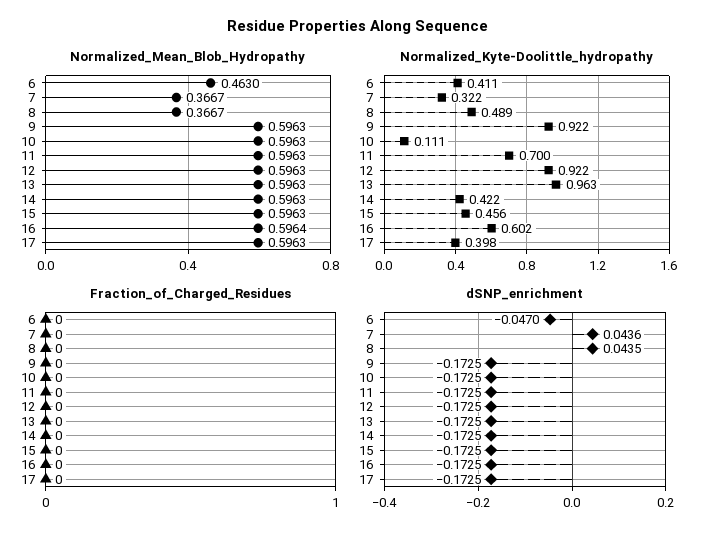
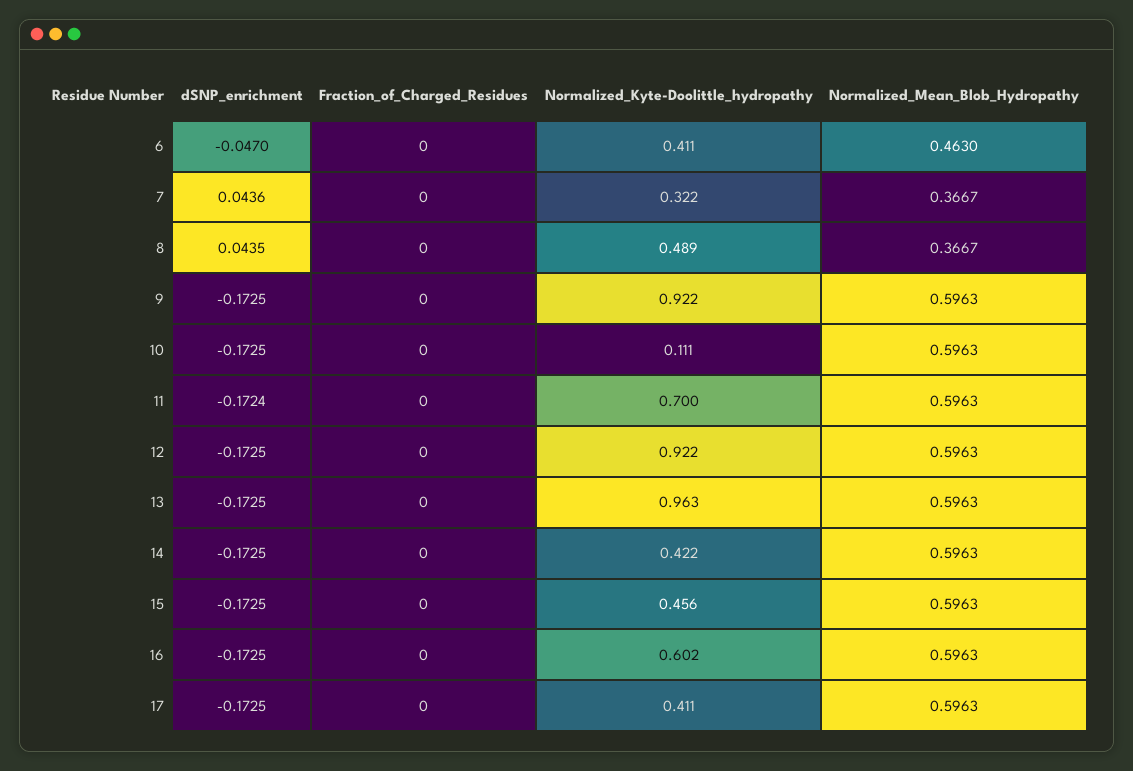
  {
    "Normalized_Mean_Blob_Hydropathy": {
      "6": 0.463,
      "7": 0.3667,
      "8": 0.3667,
      "9": 0.5963,
      "10": 0.5963,
      "11": 0.5963,
      "12": 0.5963,
      "13": 0.5963,
      "14": 0.5963,
      "15": 0.5963,
-     "16": 0.5964,
+     "16": 0.5963,
      "17": 0.5963
    },
    "Normalized_Kyte-Doolittle_hydropathy": {
      "6": 0.411,
      "7": 0.322,
      "8": 0.489,
      "9": 0.922,
      "10": 0.111,
      "11": 0.7,
      "12": 0.922,
      "13": 0.963,
      "14": 0.422,
      "15": 0.456,
      "16": 0.602,
-     "17": 0.398
+     "17": 0.411
    },
    "Fraction_of_Charged_Residues": {
      "6": 0,
      "7": 0,
      "8": 0,
      "9": 0,
      "10": 0,
      "11": 0,
      "12": 0,
      "13": 0,
      "14": 0,
      "15": 0,
      "16": 0,
      "17": 0
    },
    "dSNP_enrichment": {
      "6": -0.047,
      "7": 0.0436,
      "8": 0.0435,
      "9": -0.1725,
      "10": -0.1725,
-     "11": -0.1725,
+     "11": -0.1724,
      "12": -0.1725,
      "13": -0.1725,
      "14": -0.1725,
      "15": -0.1725,
      "16": -0.1725,
      "17": -0.1725
    }
  }

